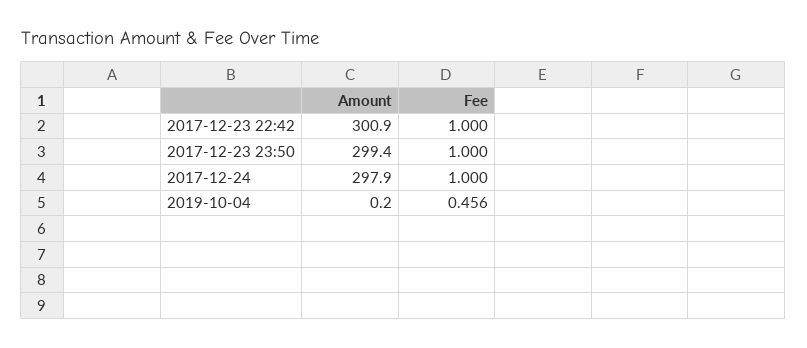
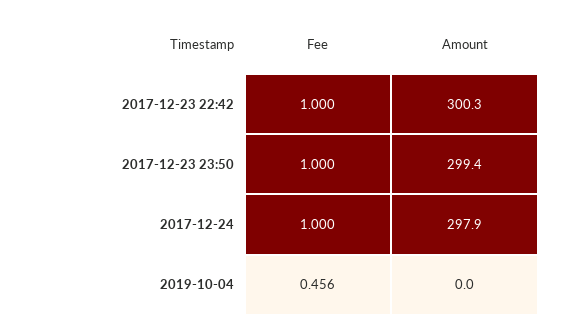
  {
    "Amount": {
-     "2017-12-23 22:42": 300.9,
+     "2017-12-23 22:42": 300.3,
      "2017-12-23 23:50": 299.4,
      "2017-12-24": 297.9,
-     "2019-10-04": 0.2
+     "2019-10-04": 0
    },
    "Fee": {
      "2017-12-23 22:42": 1,
      "2017-12-23 23:50": 1,
      "2017-12-24": 1,
      "2019-10-04": 0.456
    }
  }

